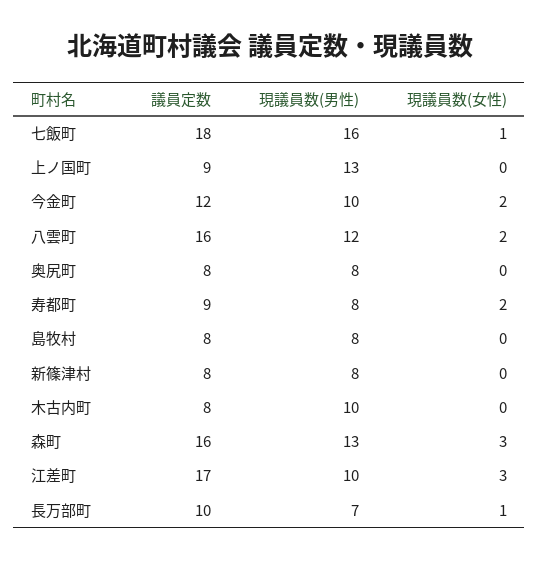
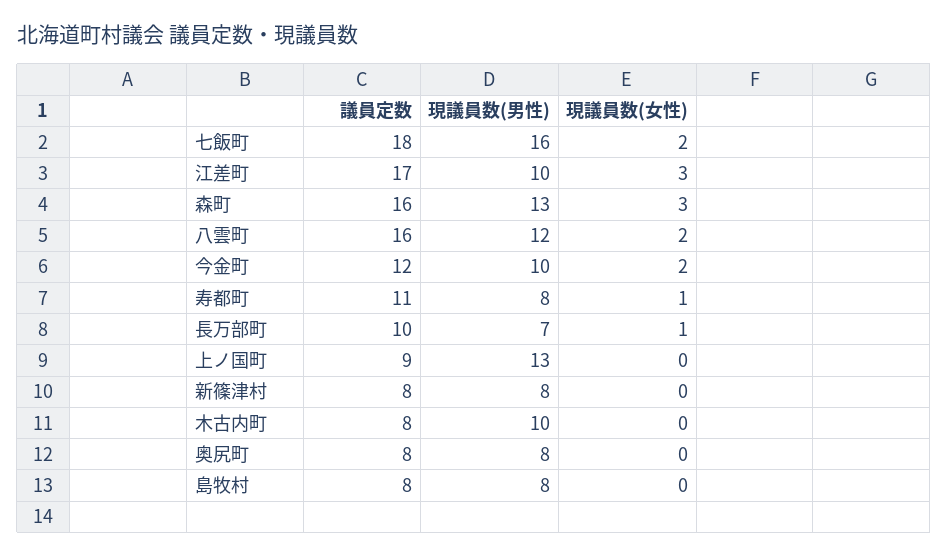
  {
    "議員定数": {
      "七飯町": 18,
      "上ノ国町": 9,
      "今金町": 12,
      "八雲町": 16,
      "奥尻町": 8,
-     "寿都町": 9,
+     "寿都町": 11,
      "島牧村": 8,
      "新篠津村": 8,
      "木古内町": 8,
      "森町": 16,
      "江差町": 17,
      "長万部町": 10
    },
    "現議員数(男性)": {
      "七飯町": 16,
      "上ノ国町": 13,
      "今金町": 10,
      "八雲町": 12,
      "奥尻町": 8,
      "寿都町": 8,
      "島牧村": 8,
      "新篠津村": 8,
      "木古内町": 10,
      "森町": 13,
      "江差町": 10,
      "長万部町": 7
    },
    "現議員数(女性)": {
-     "七飯町": 1,
+     "七飯町": 2,
      "上ノ国町": 0,
      "今金町": 2,
      "八雲町": 2,
      "奥尻町": 0,
-     "寿都町": 2,
+     "寿都町": 1,
      "島牧村": 0,
      "新篠津村": 0,
      "木古内町": 0,
      "森町": 3,
      "江差町": 3,
      "長万部町": 1
    }
  }

